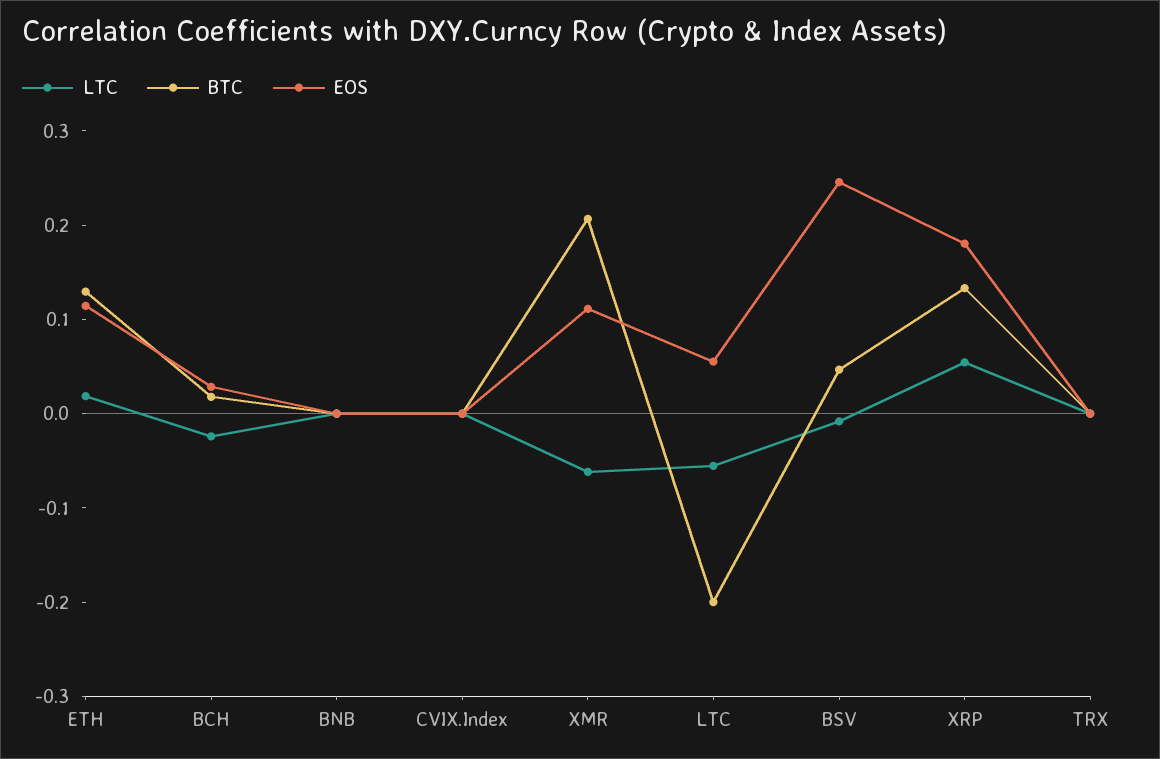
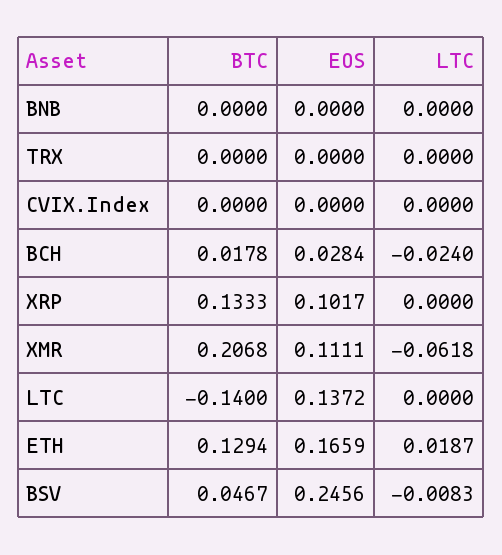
  {
    "LTC": {
      "ETH": 0.0187,
      "BCH": -0.024,
      "BNB": 0,
      "CVIX.Index": 0,
      "XMR": -0.0618,
-     "LTC": -0.06,
+     "LTC": 0,
      "BSV": -0.0083,
-     "XRP": 0.06,
+     "XRP": 0,
      "TRX": 0
    },
    "BTC": {
      "ETH": 0.1294,
      "BCH": 0.0178,
      "BNB": 0,
      "CVIX.Index": 0,
      "XMR": 0.2068,
-     "LTC": -0.2,
+     "LTC": -0.14,
      "BSV": 0.0467,
      "XRP": 0.1333,
      "TRX": 0
    },
    "EOS": {
-     "ETH": 0.12,
+     "ETH": 0.1659,
      "BCH": 0.0284,
      "BNB": 0,
      "CVIX.Index": 0,
      "XMR": 0.1111,
-     "LTC": 0.06,
+     "LTC": 0.1372,
      "BSV": 0.2456,
-     "XRP": 0.18,
+     "XRP": 0.1017,
      "TRX": 0
    }
  }

